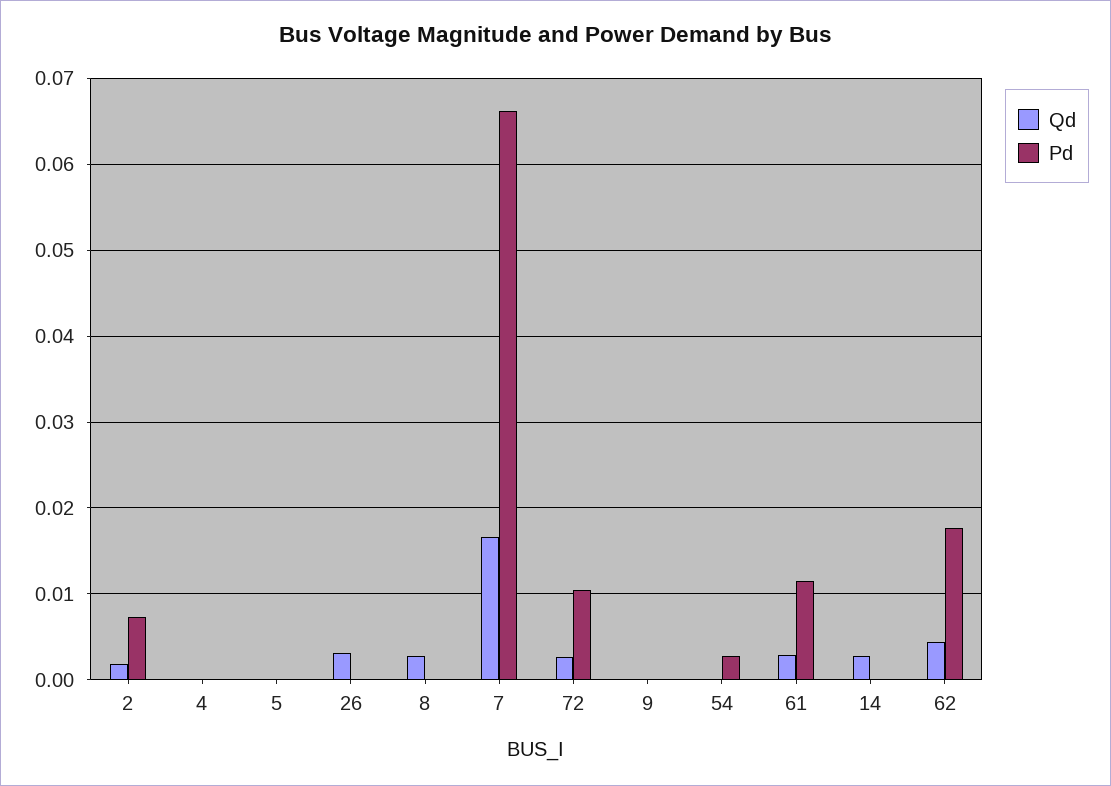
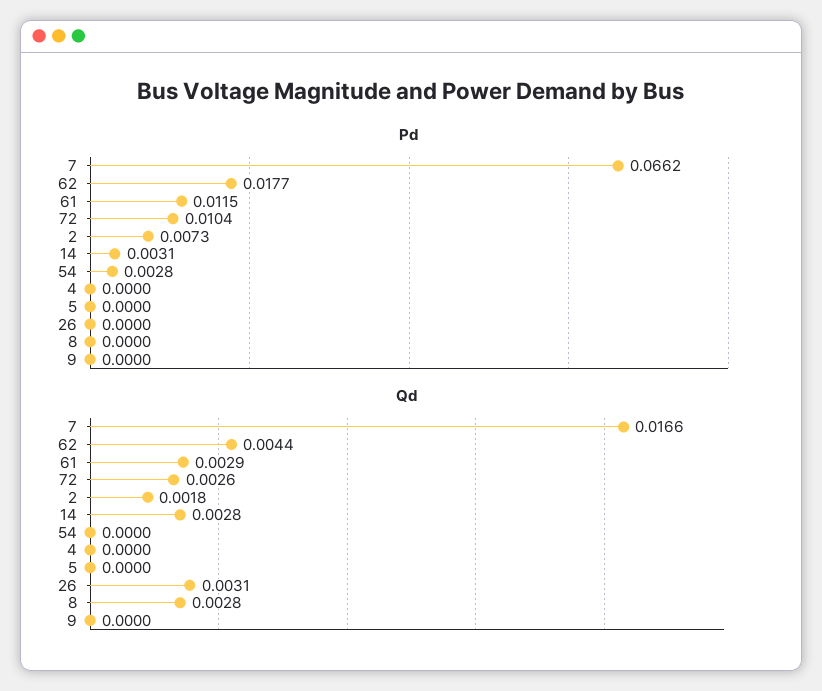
  {
    "Qd": {
      "2": 0.0018,
      "4": 0,
      "5": 0,
      "26": 0.0031,
      "8": 0.0028,
      "7": 0.0166,
      "72": 0.0026,
      "9": 0,
      "54": 0,
      "61": 0.0029,
      "14": 0.0028,
      "62": 0.0044
    },
    "Pd": {
      "2": 0.0073,
      "4": 0,
      "5": 0,
      "26": 0,
      "8": 0,
      "7": 0.0662,
      "72": 0.0104,
      "9": 0,
      "54": 0.0028,
      "61": 0.0115,
-     "14": 0,
+     "14": 0.0031,
      "62": 0.0177
    }
  }

